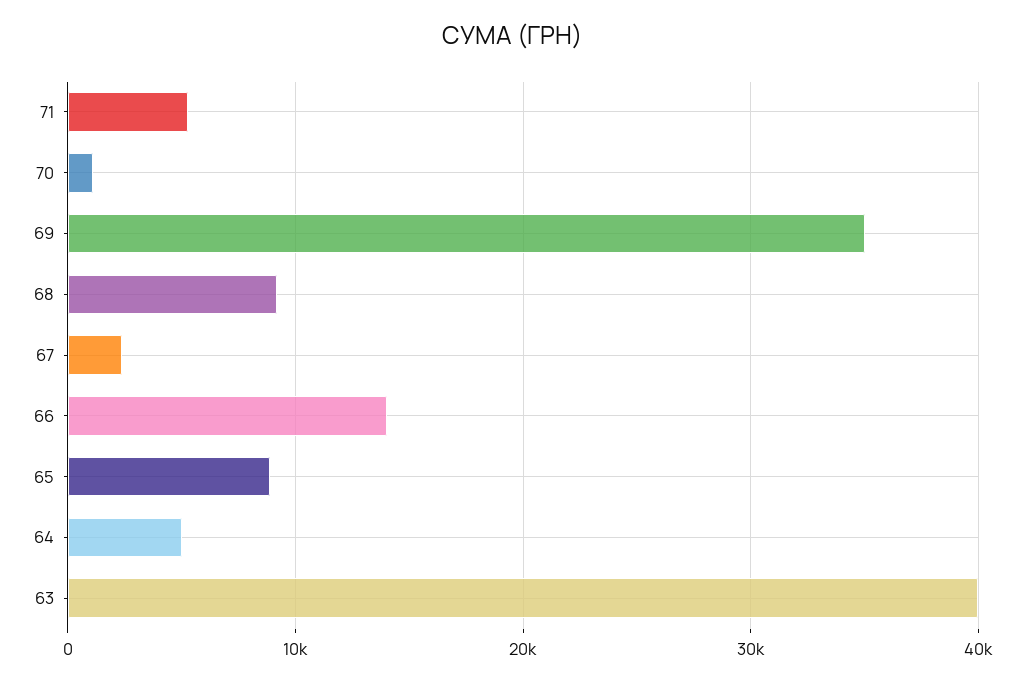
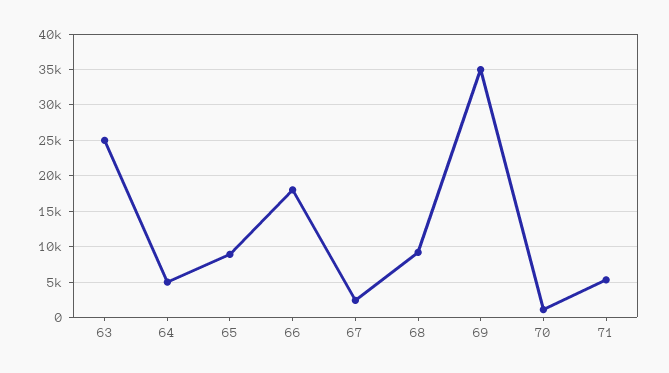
  {
    "71": 5000,
    "70": 1000,
    "69": 35000,
    "68": 9000,
    "67": 2000,
-   "66": 14000,
+   "66": 18000,
    "65": 9000,
    "64": 5000,
-   "63": 40000
+   "63": 25000
  }

